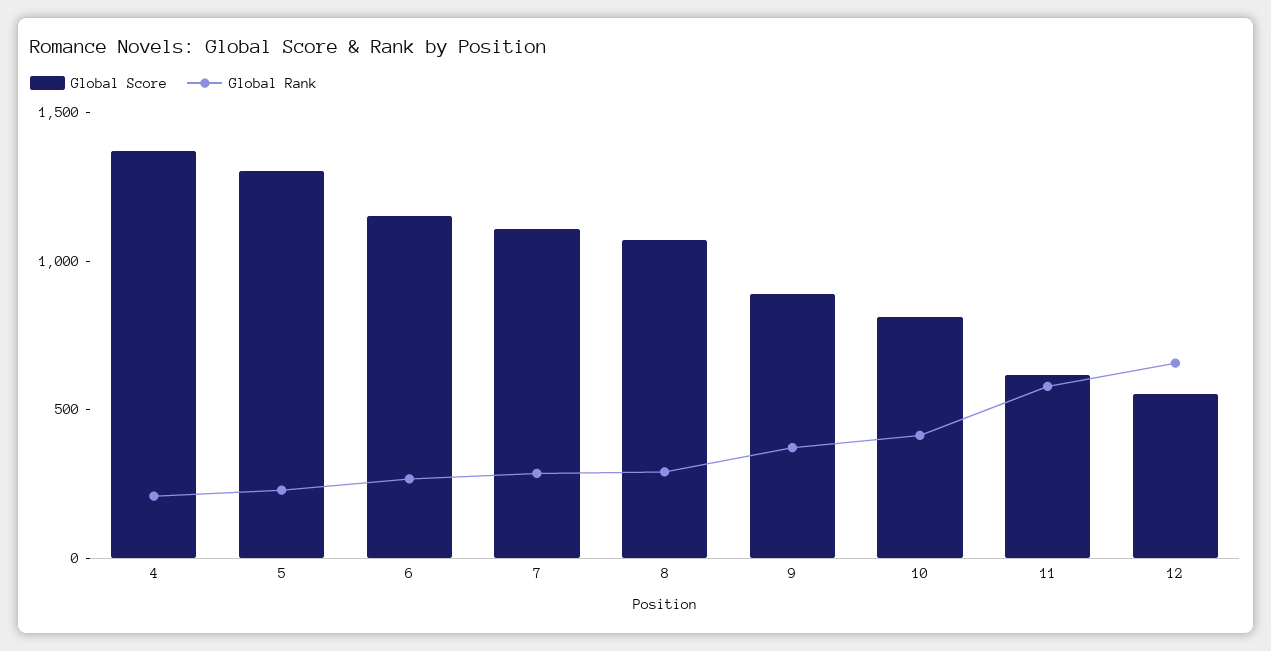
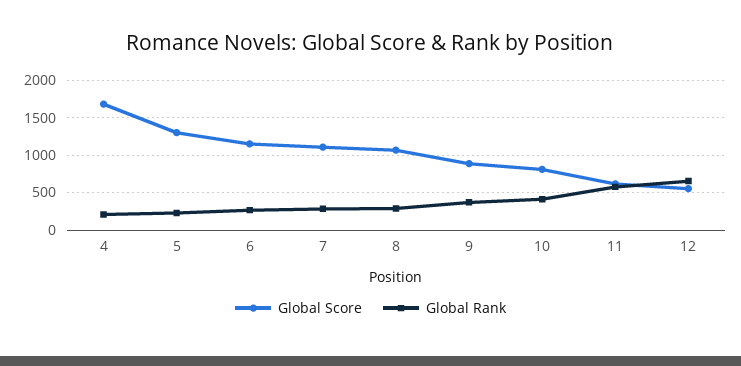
  {
    "Global Score": {
-     "4": 1400,
+     "4": 1700,
      "5": 1300,
      "6": 1200,
      "7": 1100,
      "8": 1100,
      "9": 900,
      "10": 800,
      "11": 600,
      "12": 600
    },
    "Global Rank": {
      "4": 200,
      "5": 200,
      "6": 300,
      "7": 300,
      "8": 300,
      "9": 400,
      "10": 400,
      "11": 600,
      "12": 700
    }
  }

